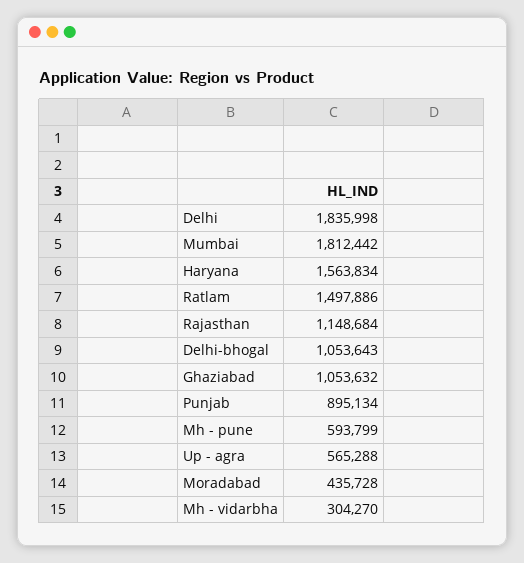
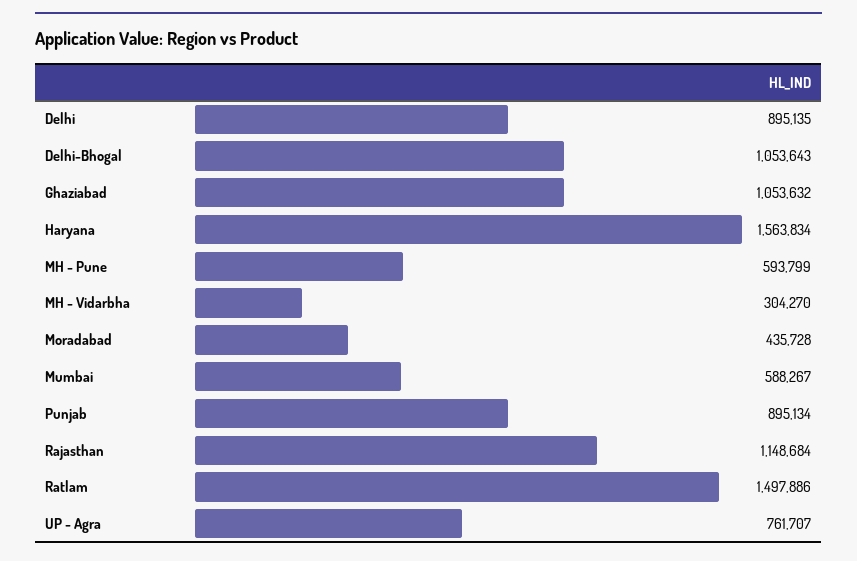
  {
-   "Delhi": 1835998,
+   "Delhi": 895135,
-   "Mumbai": 1812442,
+   "Mumbai": 588267,
    "Haryana": 1563834,
    "Ratlam": 1497886,
    "Rajasthan": 1148684,
    "Delhi-bhogal": 1053643,
    "Ghaziabad": 1053632,
    "Punjab": 895134,
    "Mh - pune": 593799,
-   "Up - agra": 565288,
+   "Up - agra": 761707,
    "Moradabad": 435728,
    "Mh - vidarbha": 304270
  }

